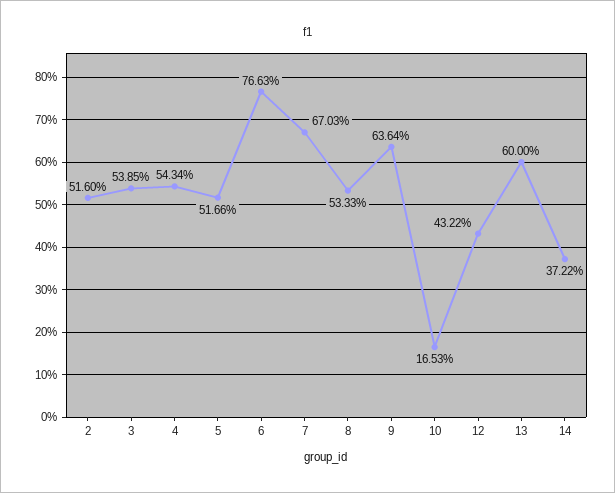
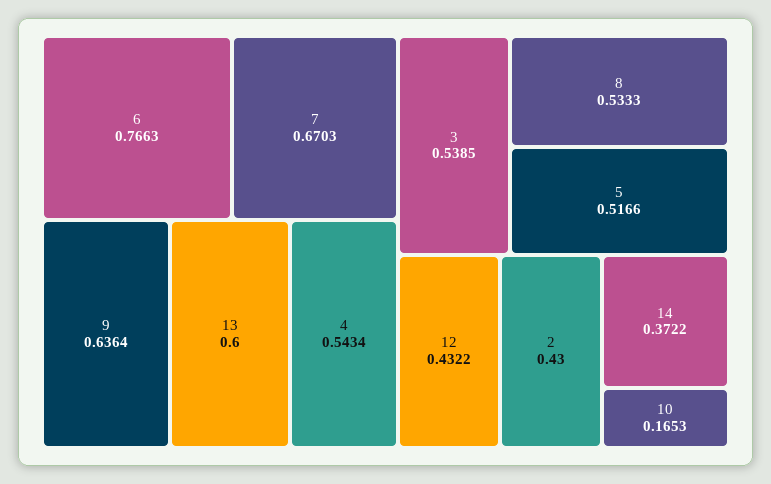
  {
-   "2": 0.516,
+   "2": 0.43,
    "3": 0.5385,
    "4": 0.5434,
    "5": 0.5166,
    "6": 0.7663,
    "7": 0.6703,
    "8": 0.5333,
    "9": 0.6364,
    "10": 0.1653,
    "12": 0.4322,
    "13": 0.6,
    "14": 0.3722
  }

